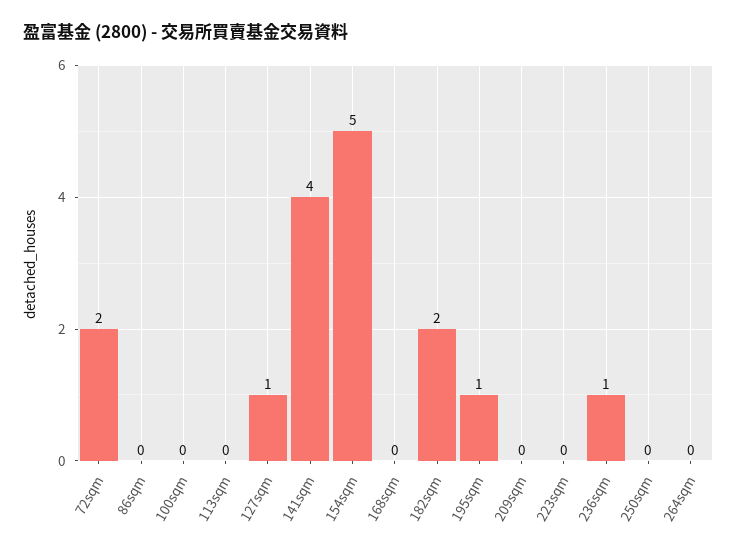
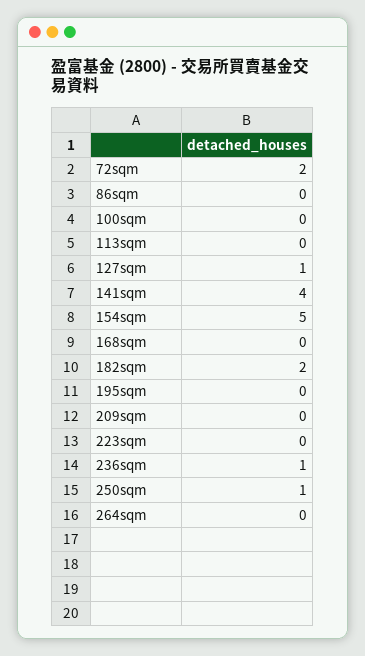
  {
    "72sqm": 2,
    "86sqm": 0,
    "100sqm": 0,
    "113sqm": 0,
    "127sqm": 1,
    "141sqm": 4,
    "154sqm": 5,
    "168sqm": 0,
    "182sqm": 2,
-   "195sqm": 1,
+   "195sqm": 0,
    "209sqm": 0,
    "223sqm": 0,
    "236sqm": 1,
-   "250sqm": 0,
+   "250sqm": 1,
    "264sqm": 0
  }

